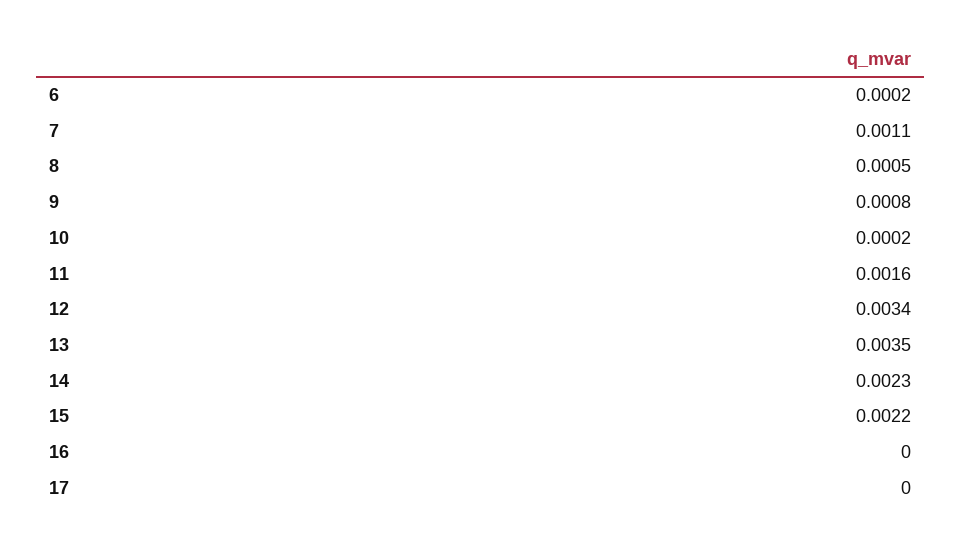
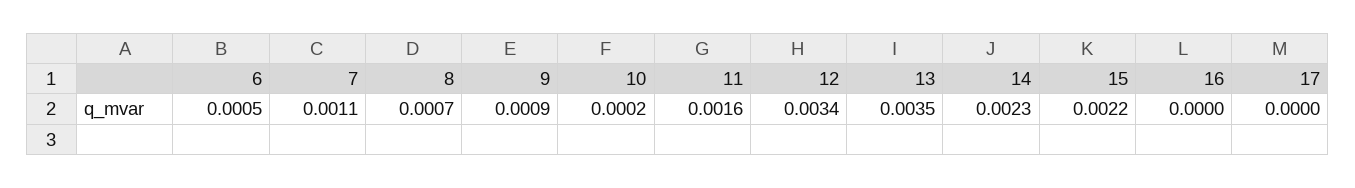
  {
-   "6": 0.0002,
+   "6": 0.0005,
    "7": 0.0011,
-   "8": 0.0005,
+   "8": 0.0007,
-   "9": 0.0008,
+   "9": 0.0009,
    "10": 0.0002,
    "11": 0.0016,
    "12": 0.0034,
    "13": 0.0035,
    "14": 0.0023,
    "15": 0.0022,
    "16": 0,
    "17": 0
  }

